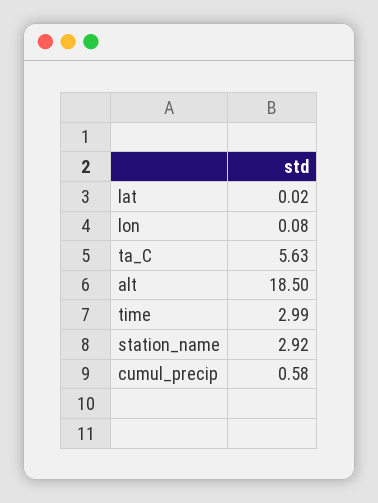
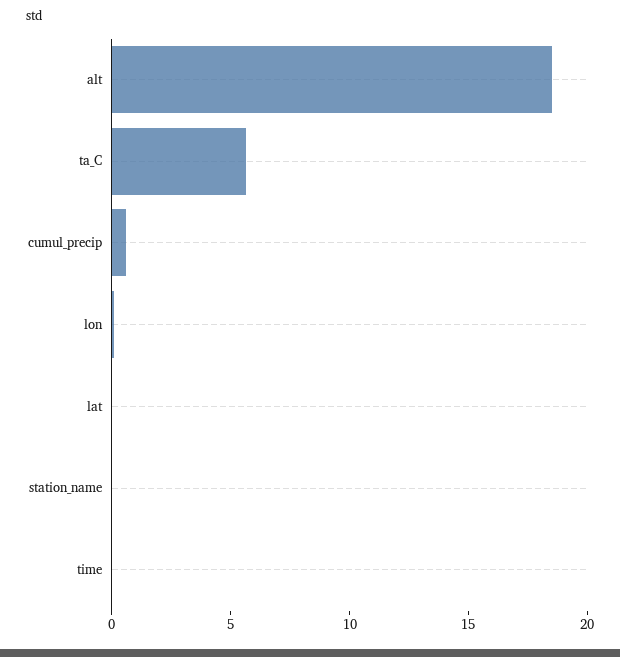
  {
    "lat": 0.02,
    "lon": 0.08,
    "ta_C": 5.63,
    "alt": 18.5,
-   "time": 2.99,
+   "time": 0,
-   "station_name": 2.92,
+   "station_name": 0,
    "cumul_precip": 0.58
  }

